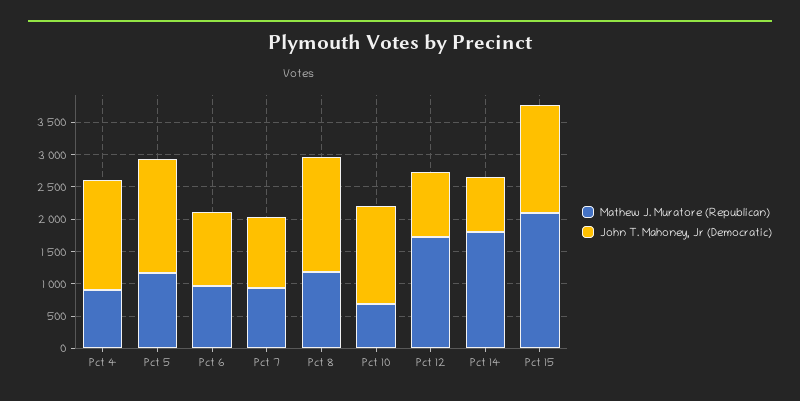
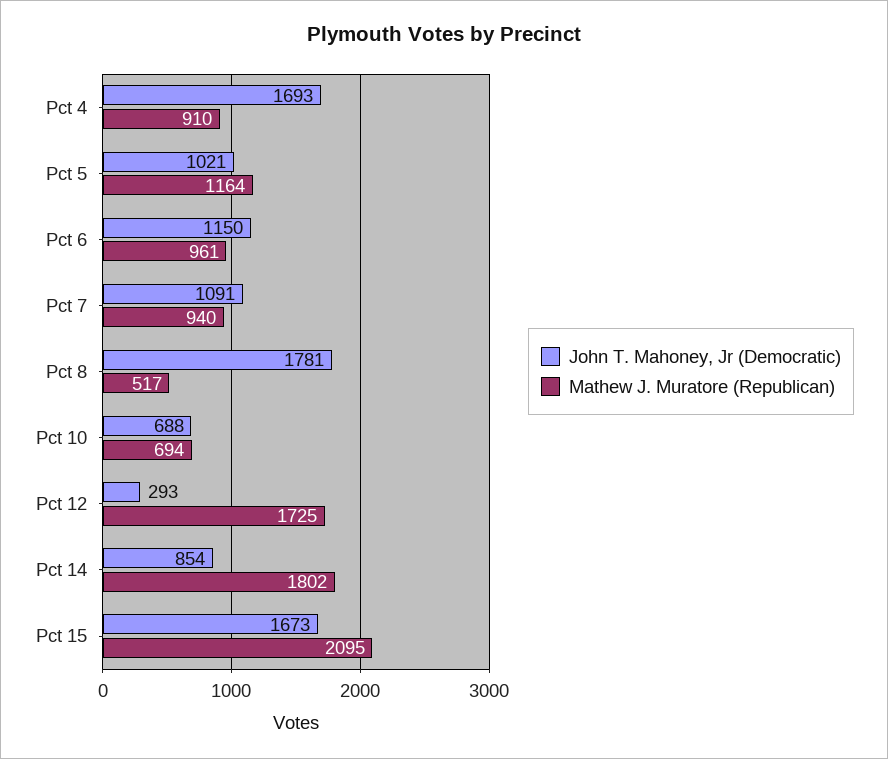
  {
    "Mathew J. Muratore (Republican)": {
      "Pct 4": 910,
      "Pct 5": 1164,
      "Pct 6": 961,
      "Pct 7": 940,
-     "Pct 8": 1250,
+     "Pct 8": 517,
      "Pct 10": 694,
      "Pct 12": 1725,
      "Pct 14": 1802,
      "Pct 15": 2095
    },
    "John T. Mahoney, Jr (Democratic)": {
      "Pct 4": 1693,
-     "Pct 5": 1750,
+     "Pct 5": 1021,
      "Pct 6": 1150,
      "Pct 7": 1091,
      "Pct 8": 1781,
-     "Pct 10": 1500,
+     "Pct 10": 688,
-     "Pct 12": 1000,
+     "Pct 12": 293,
      "Pct 14": 854,
      "Pct 15": 1673
    }
  }

